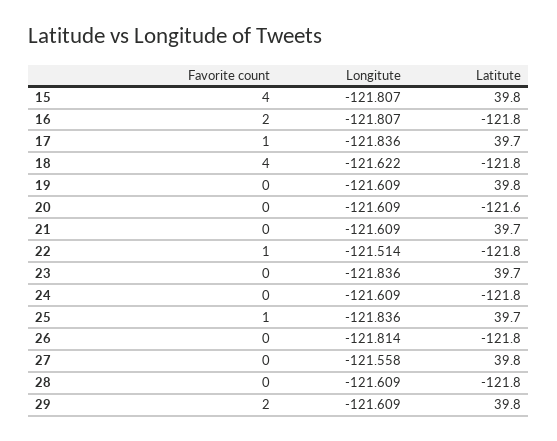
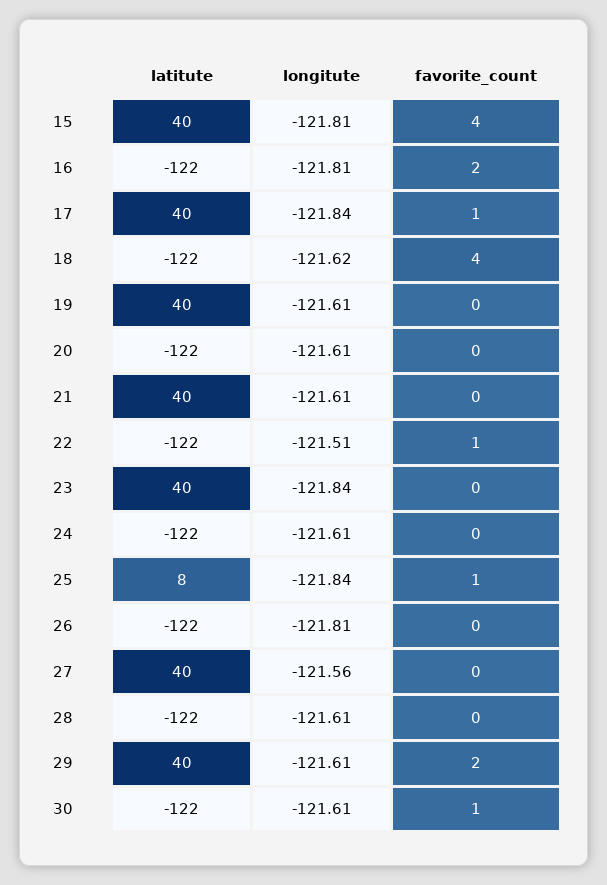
  {
    "Favorite count": {
      "15": 4,
      "16": 2,
      "17": 1,
      "18": 4,
      "19": 0,
      "20": 0,
      "21": 0,
      "22": 1,
      "23": 0,
      "24": 0,
      "25": 1,
      "26": 0,
      "27": 0,
      "28": 0,
-     "29": 2
+     "29": 2,
+     "30": 1
    },
    "Longitute": {
      "15": -121.807,
      "16": -121.807,
      "17": -121.836,
      "18": -121.622,
      "19": -121.609,
      "20": -121.609,
      "21": -121.609,
      "22": -121.514,
      "23": -121.836,
      "24": -121.609,
      "25": -121.836,
      "26": -121.814,
      "27": -121.558,
      "28": -121.609,
-     "29": -121.609
+     "29": -121.609,
+     "30": -121.61
    },
    "Latitute": {
      "15": 39.8,
      "16": -121.8,
      "17": 39.7,
      "18": -121.8,
      "19": 39.8,
      "20": -121.6,
      "21": 39.7,
      "22": -121.8,
      "23": 39.7,
      "24": -121.8,
-     "25": 39.7,
+     "25": 8,
      "26": -121.8,
      "27": 39.8,
      "28": -121.8,
-     "29": 39.8
+     "29": 39.8,
+     "30": -122
    }
  }

